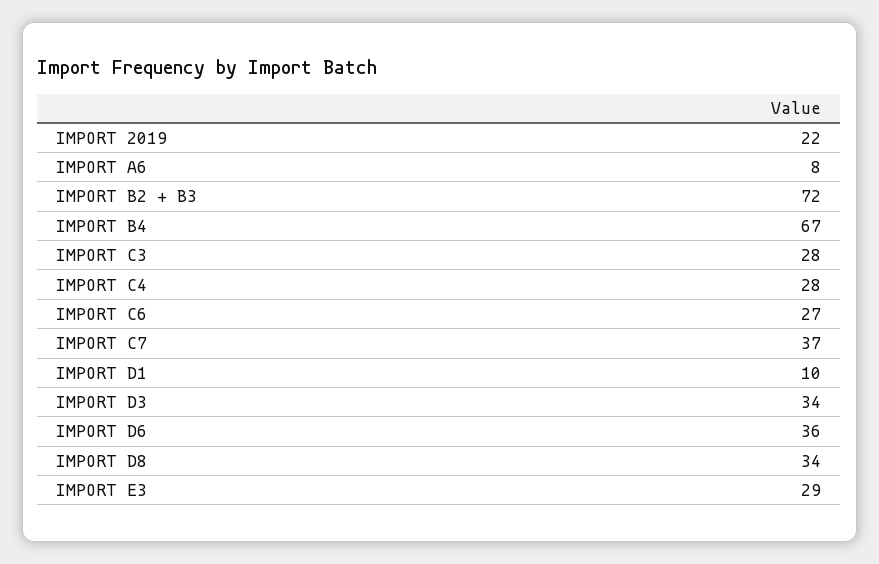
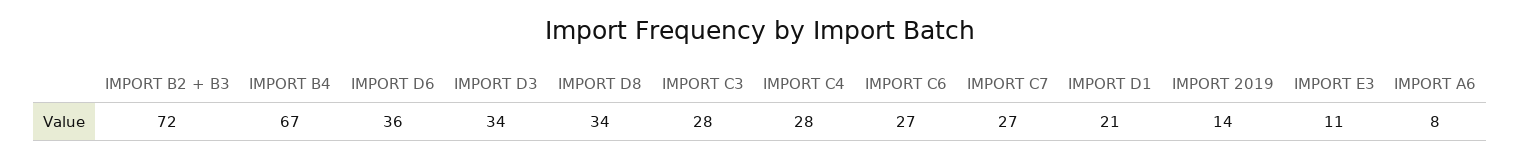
  {
-   "IMPORT 2019": 22,
+   "IMPORT 2019": 14,
    "IMPORT A6": 8,
    "IMPORT B2 + B3": 72,
    "IMPORT B4": 67,
    "IMPORT C3": 28,
    "IMPORT C4": 28,
    "IMPORT C6": 27,
-   "IMPORT C7": 37,
+   "IMPORT C7": 27,
-   "IMPORT D1": 10,
+   "IMPORT D1": 21,
    "IMPORT D3": 34,
    "IMPORT D6": 36,
    "IMPORT D8": 34,
-   "IMPORT E3": 29
+   "IMPORT E3": 11
  }

